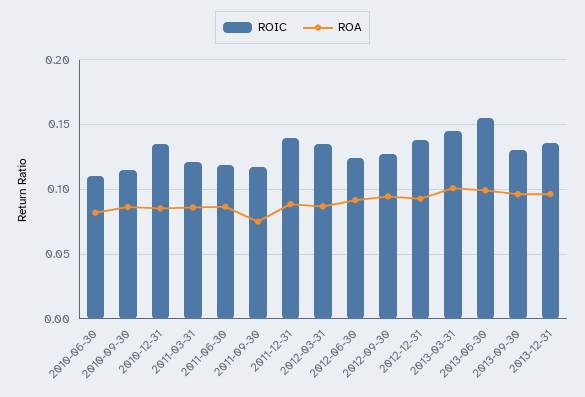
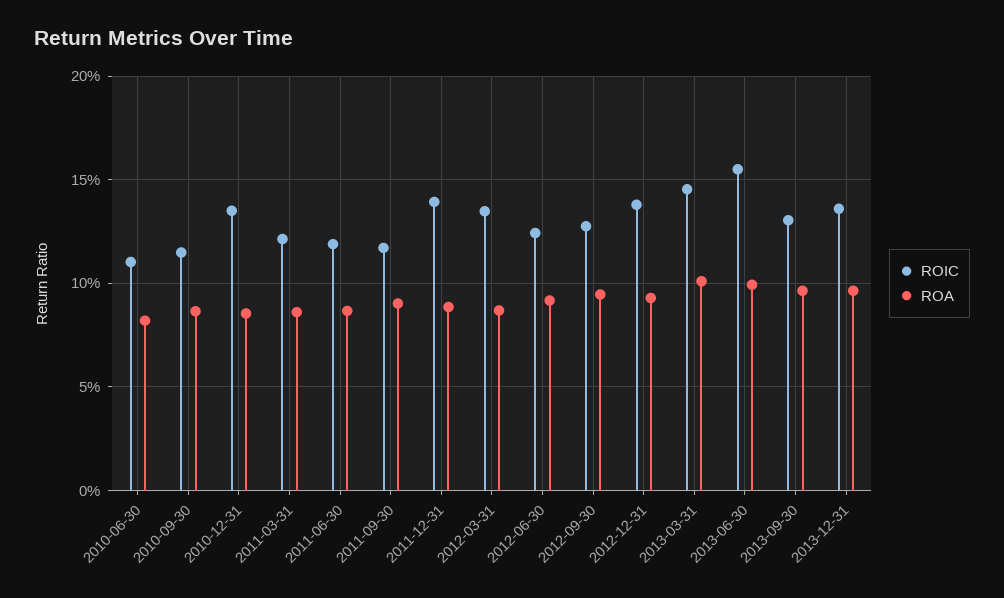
  {
    "ROIC": {
      "2010-06-30": 0.11,
      "2010-09-30": 0.115,
      "2010-12-31": 0.135,
      "2011-03-31": 0.12,
      "2011-06-30": 0.12,
      "2011-09-30": 0.115,
      "2011-12-31": 0.14,
      "2012-03-31": 0.135,
      "2012-06-30": 0.125,
      "2012-09-30": 0.13,
      "2012-12-31": 0.14,
      "2013-03-31": 0.145,
      "2013-06-30": 0.155,
      "2013-09-30": 0.13,
      "2013-12-31": 0.135
    },
    "ROA": {
      "2010-06-30": 0.08,
      "2010-09-30": 0.085,
      "2010-12-31": 0.085,
      "2011-03-31": 0.085,
      "2011-06-30": 0.085,
-     "2011-09-30": 0.075,
+     "2011-09-30": 0.09,
      "2011-12-31": 0.09,
      "2012-03-31": 0.085,
      "2012-06-30": 0.09,
      "2012-09-30": 0.095,
      "2012-12-31": 0.095,
      "2013-03-31": 0.1,
      "2013-06-30": 0.1,
      "2013-09-30": 0.095,
      "2013-12-31": 0.095
    }
  }

